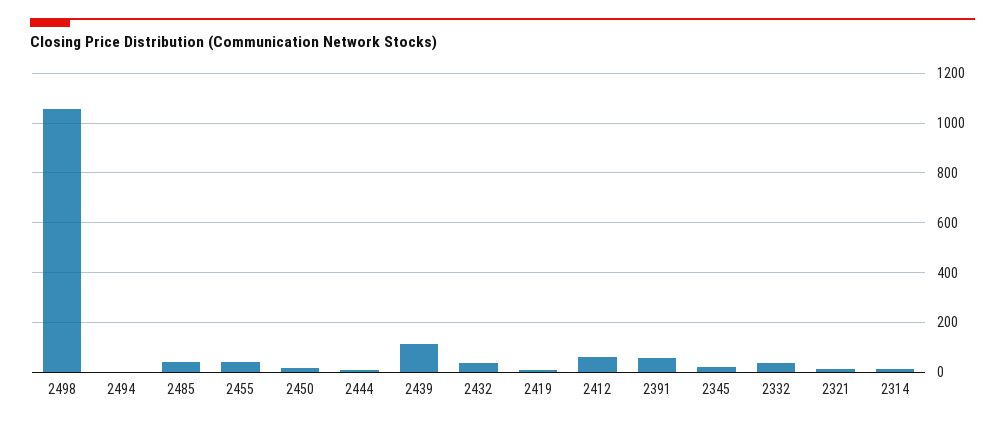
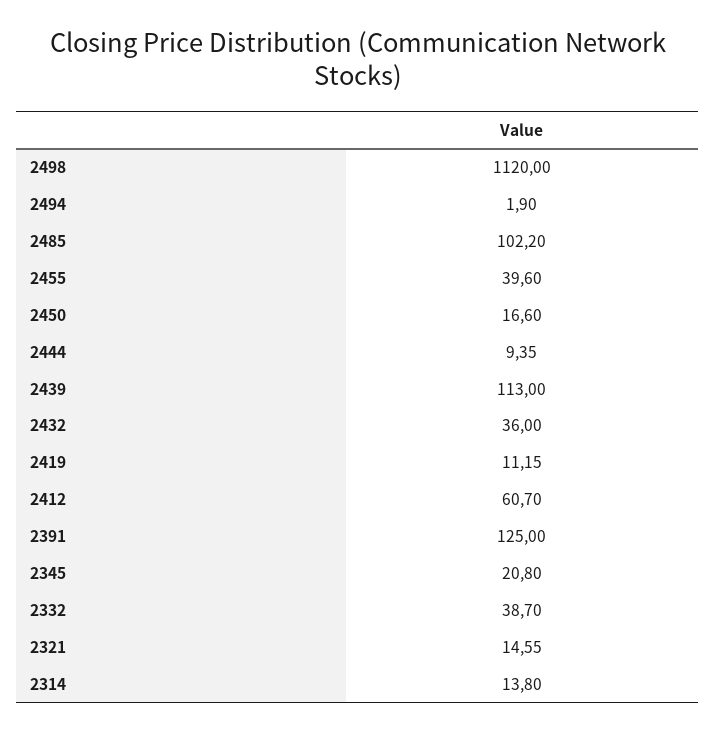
  {
-   "2498": 1050,
+   "2498": 1120,
    "2494": 1.9,
-   "2485": 50,
+   "2485": 102.2,
    "2455": 39.6,
    "2450": 16.6,
    "2444": 9.35,
    "2439": 113,
    "2432": 36,
    "2419": 11.15,
    "2412": 60.7,
-   "2391": 50,
+   "2391": 125,
    "2345": 20.8,
    "2332": 38.7,
    "2321": 14.55,
    "2314": 13.8
  }

